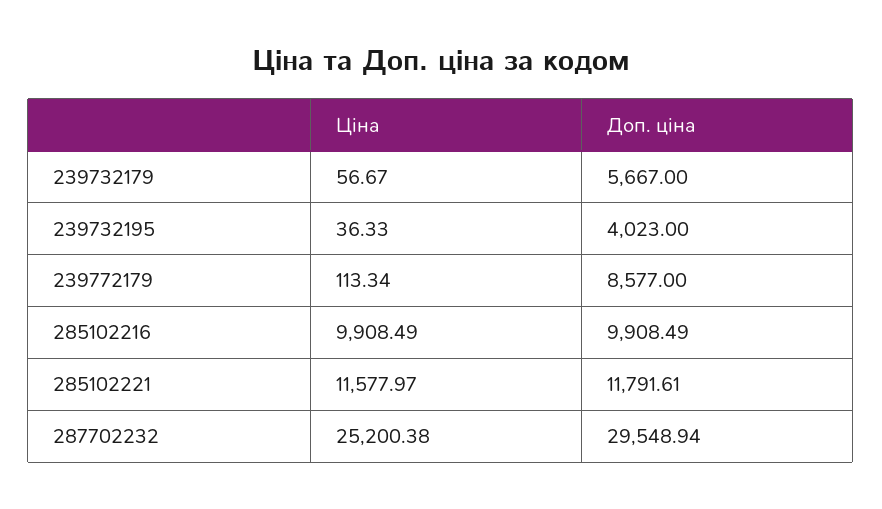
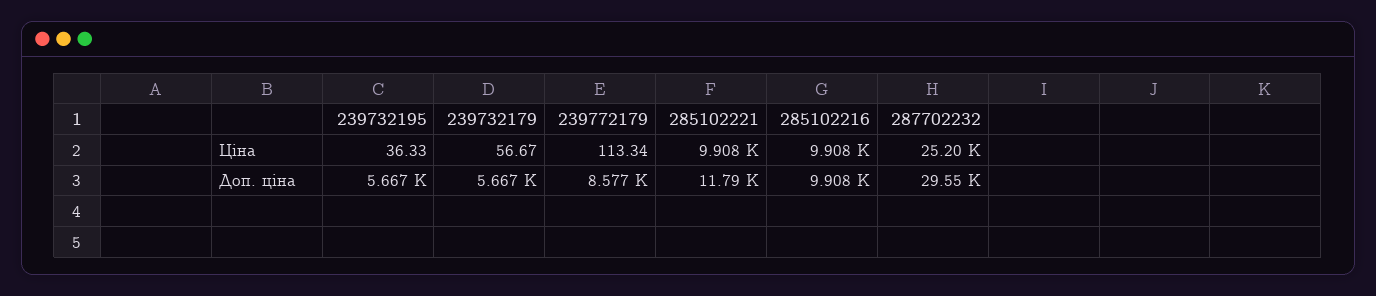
  {
    "Ціна": {
      "239732179": 56.67,
      "239732195": 36.33,
      "239772179": 113.34,
      "285102216": 9908.49,
-     "285102221": 11577.97,
+     "285102221": 9908,
      "287702232": 25200.38
    },
    "Доп. ціна": {
      "239732179": 5667,
-     "239732195": 4023,
+     "239732195": 5667,
      "239772179": 8577,
      "285102216": 9908.49,
      "285102221": 11791.61,
      "287702232": 29548.94
    }
  }

